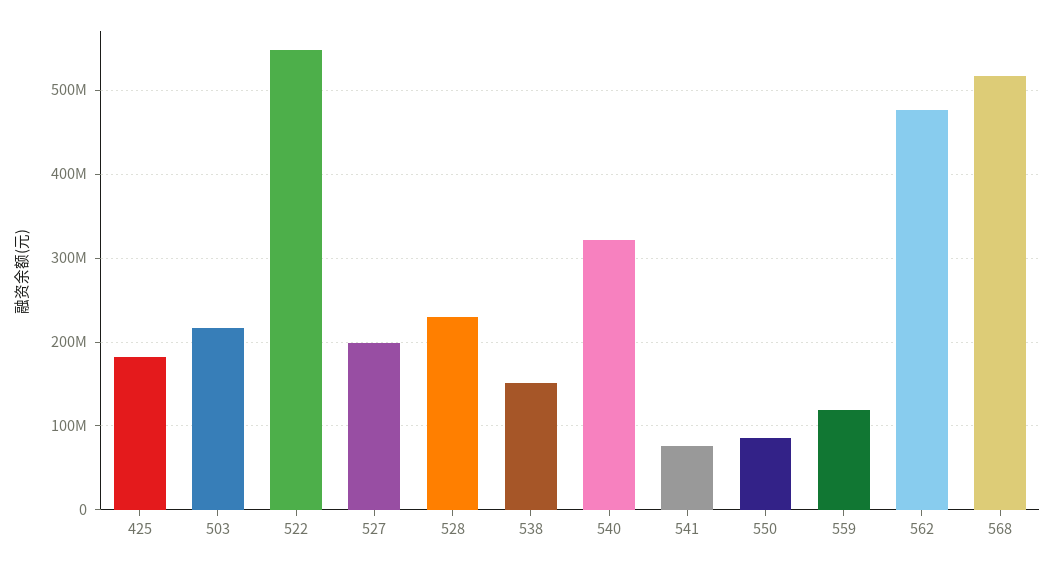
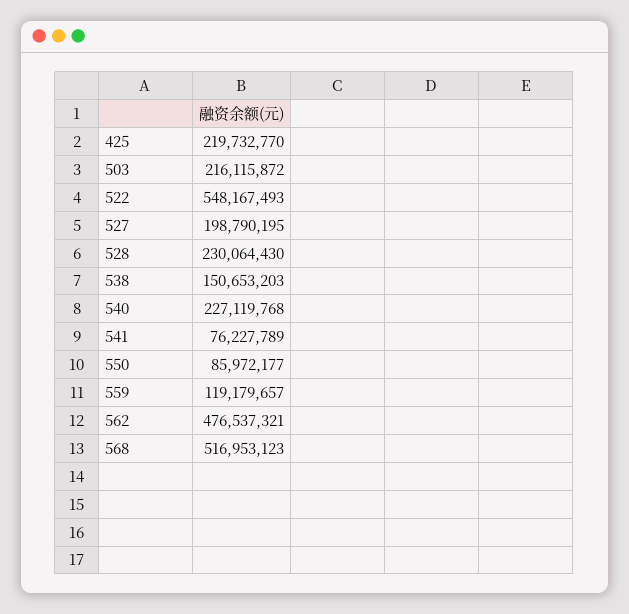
  {
-   "425": 180000000,
+   "425": 219732770,
    "503": 216115872,
    "522": 548167493,
    "527": 198790195,
    "528": 230064430,
    "538": 150653203,
-   "540": 320000000,
+   "540": 227119768,
    "541": 76227789,
    "550": 85972177,
    "559": 119179657,
    "562": 476537321,
    "568": 516953123
  }

